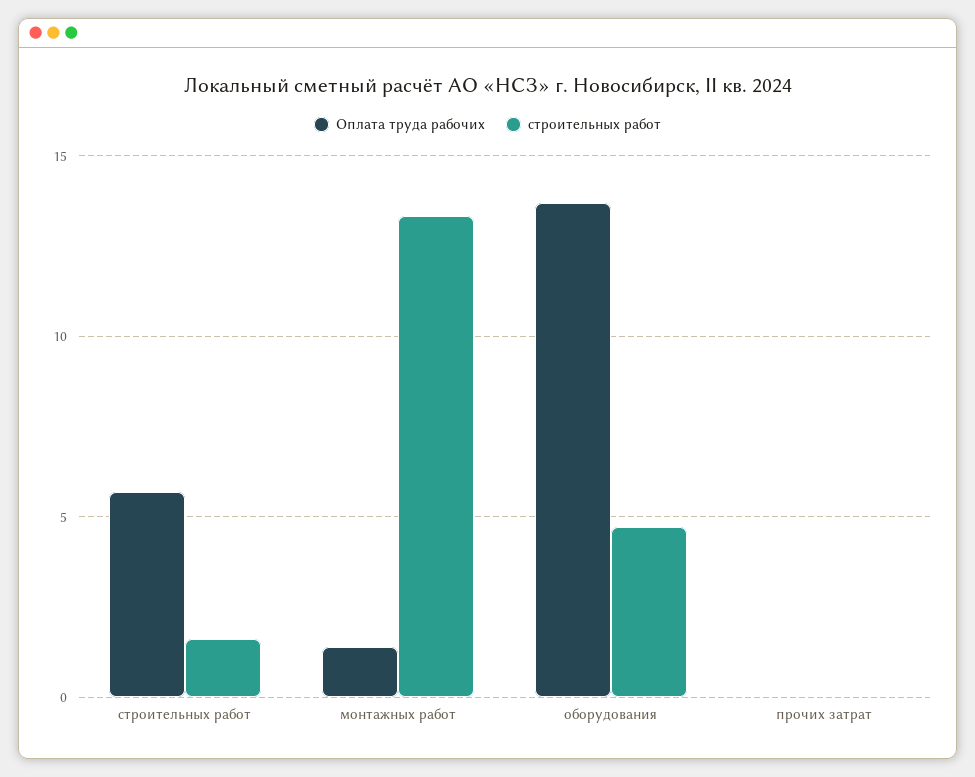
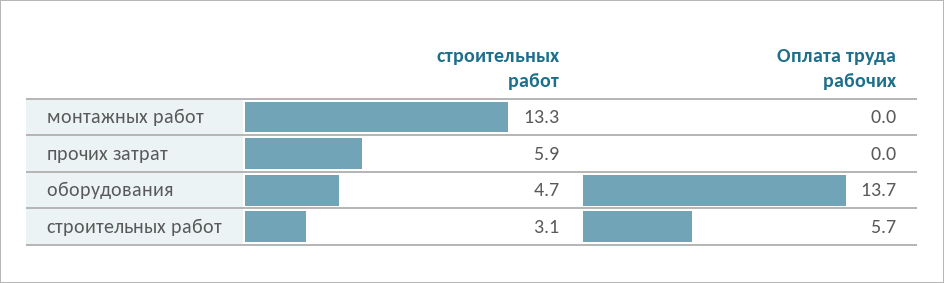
  {
    "Оплата труда рабочих": {
      "строительных работ": 5.7,
-     "монтажных работ": 1.5,
+     "монтажных работ": 0,
      "оборудования": 13.7,
      "прочих затрат": 0
    },
    "строительных работ": {
-     "строительных работ": 1.5,
+     "строительных работ": 3.1,
      "монтажных работ": 13.3,
      "оборудования": 4.7,
-     "прочих затрат": 0
+     "прочих затрат": 5.9
    }
  }

